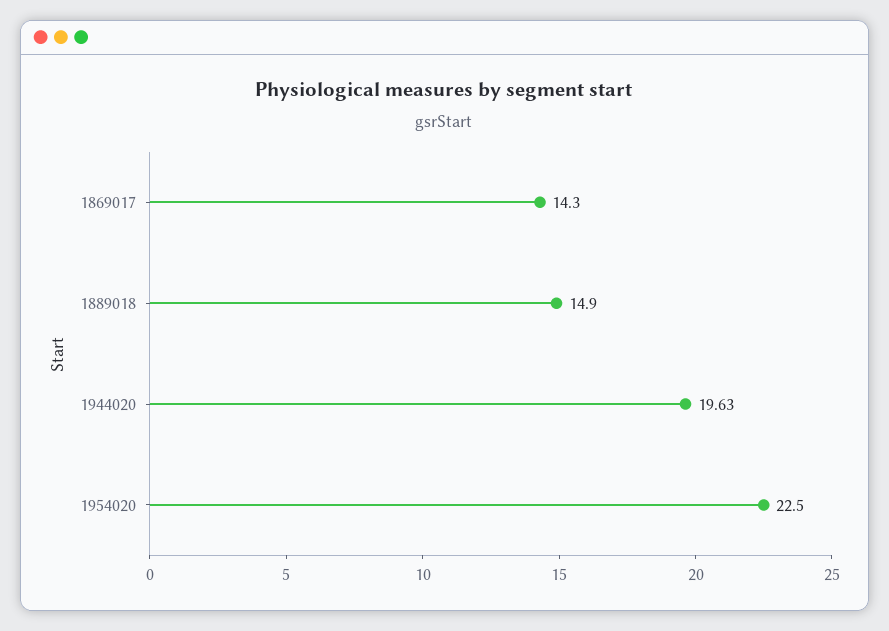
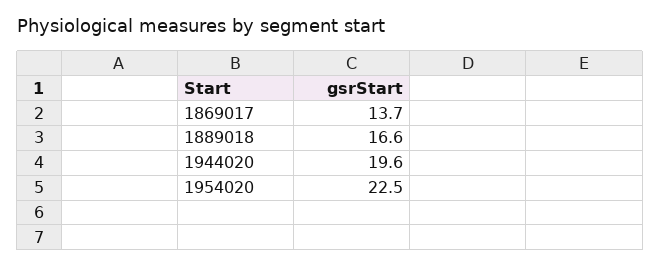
  {
-   "1869017": 14.3,
+   "1869017": 13.7,
-   "1889018": 14.9,
+   "1889018": 16.6,
    "1944020": 19.63,
    "1954020": 22.5
  }

